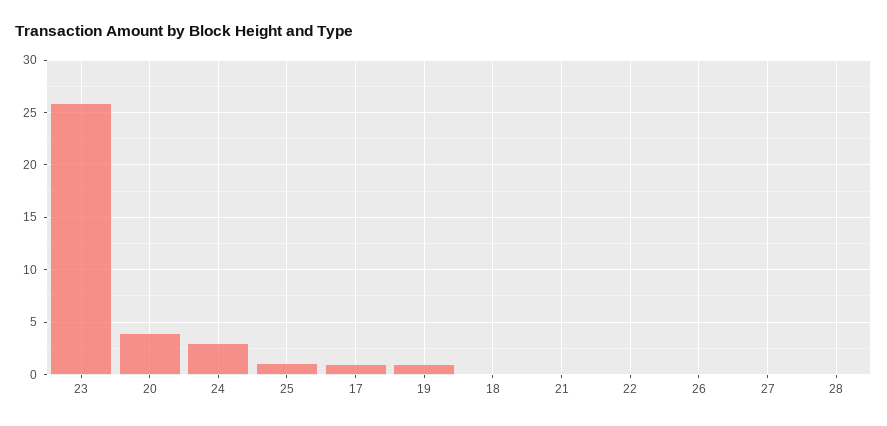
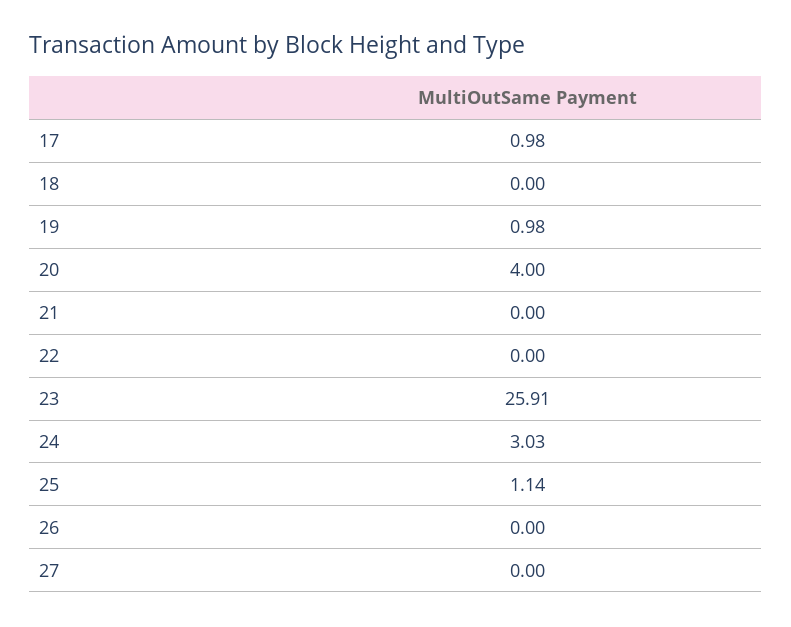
  {
    "23": 25.91,
    "20": 4,
    "24": 3.03,
    "25": 1.14,
    "17": 0.98,
    "19": 0.98,
    "18": 0,
    "21": 0,
    "22": 0,
    "26": 0,
-   "27": 0,
+   "27": 0
-   "28": 0
  }

